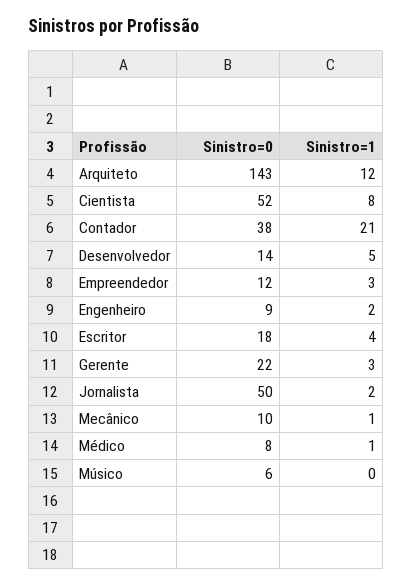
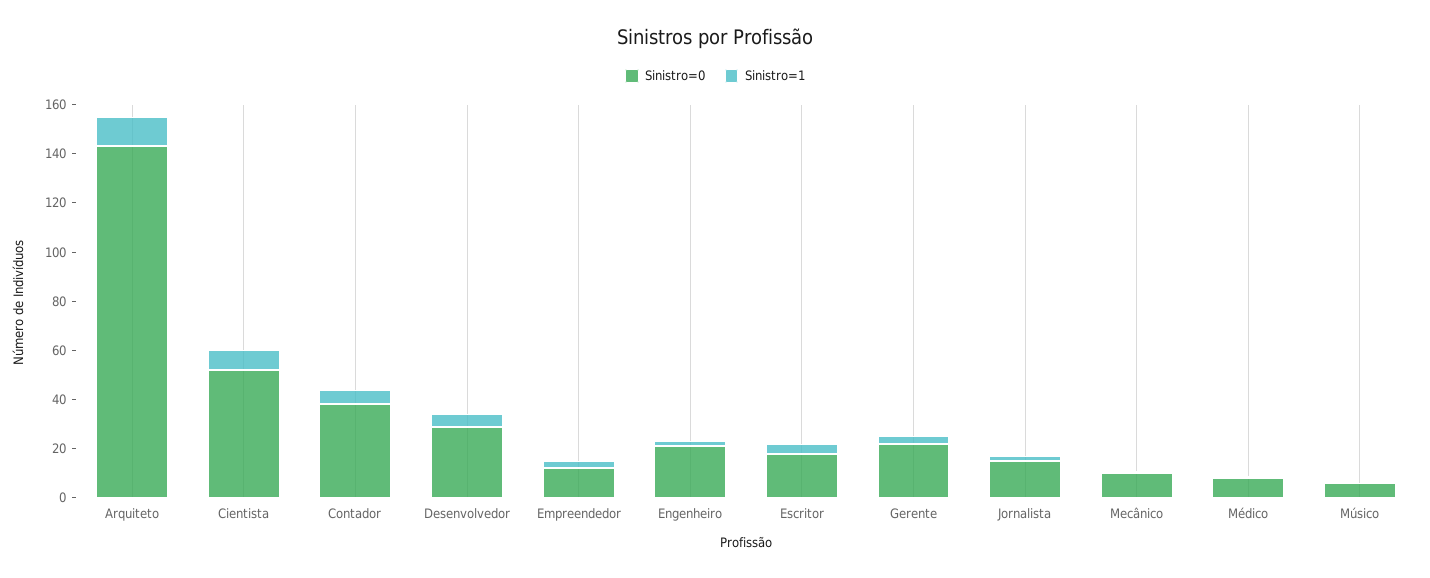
  {
    "Sinistro=0": {
      "Arquiteto": 143,
      "Cientista": 52,
      "Contador": 38,
-     "Desenvolvedor": 14,
+     "Desenvolvedor": 30,
      "Empreendedor": 12,
-     "Engenheiro": 9,
+     "Engenheiro": 20,
      "Escritor": 18,
      "Gerente": 22,
-     "Jornalista": 50,
+     "Jornalista": 15,
      "Mecânico": 10,
      "Médico": 8,
      "Músico": 6
    },
    "Sinistro=1": {
      "Arquiteto": 12,
      "Cientista": 8,
-     "Contador": 21,
+     "Contador": 5,
      "Desenvolvedor": 5,
      "Empreendedor": 3,
      "Engenheiro": 2,
      "Escritor": 4,
      "Gerente": 3,
      "Jornalista": 2,
      "Mecânico": 1,
      "Médico": 1,
      "Músico": 0
    }
  }

